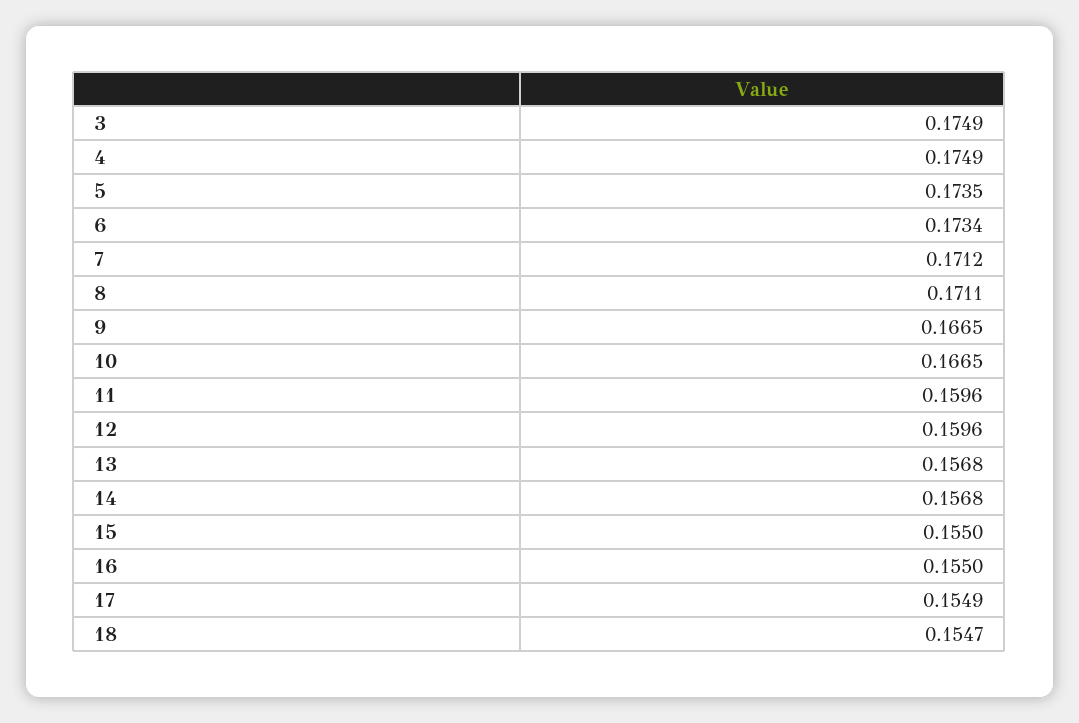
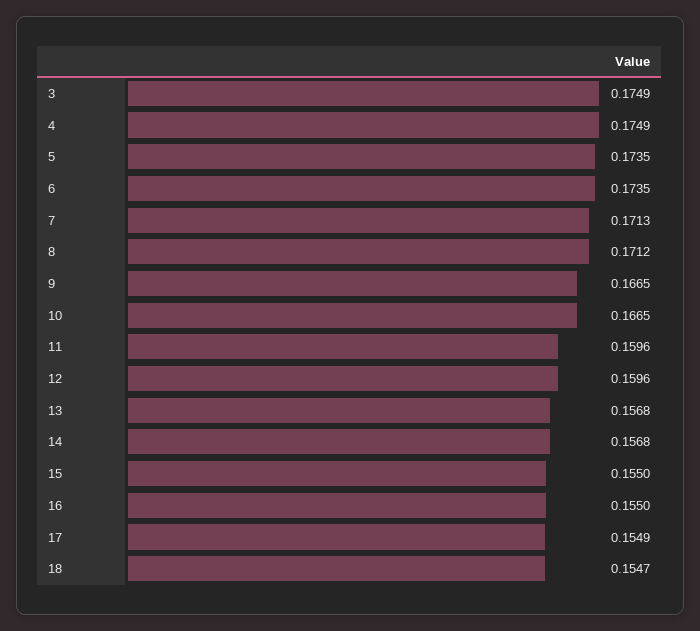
  {
    "3": 0.1749,
    "4": 0.1749,
    "5": 0.1735,
-   "6": 0.1734,
+   "6": 0.1735,
-   "7": 0.1712,
+   "7": 0.1713,
-   "8": 0.1711,
+   "8": 0.1712,
    "9": 0.1665,
    "10": 0.1665,
    "11": 0.1596,
    "12": 0.1596,
    "13": 0.1568,
    "14": 0.1568,
    "15": 0.155,
    "16": 0.155,
    "17": 0.1549,
    "18": 0.1547
  }

